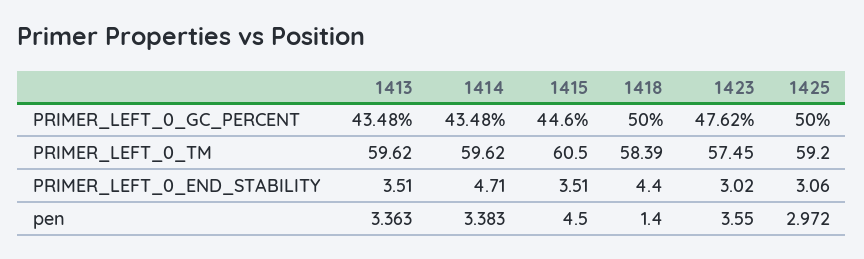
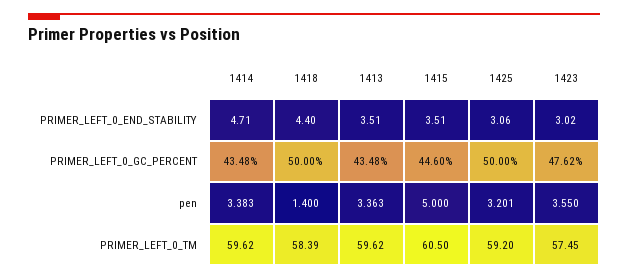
  {
    "1413": {
      "PRIMER_LEFT_0_GC_PERCENT": 43.48,
      "PRIMER_LEFT_0_TM": 59.62,
      "PRIMER_LEFT_0_END_STABILITY": 3.51,
      "pen": 3.363
    },
    "1414": {
      "PRIMER_LEFT_0_GC_PERCENT": 43.48,
      "PRIMER_LEFT_0_TM": 59.62,
      "PRIMER_LEFT_0_END_STABILITY": 4.71,
      "pen": 3.383
    },
    "1415": {
      "PRIMER_LEFT_0_GC_PERCENT": 44.6,
      "PRIMER_LEFT_0_TM": 60.5,
      "PRIMER_LEFT_0_END_STABILITY": 3.51,
-     "pen": 4.5
+     "pen": 5
    },
    "1418": {
      "PRIMER_LEFT_0_GC_PERCENT": 50,
      "PRIMER_LEFT_0_TM": 58.39,
      "PRIMER_LEFT_0_END_STABILITY": 4.4,
      "pen": 1.4
    },
    "1423": {
      "PRIMER_LEFT_0_GC_PERCENT": 47.62,
      "PRIMER_LEFT_0_TM": 57.45,
      "PRIMER_LEFT_0_END_STABILITY": 3.02,
      "pen": 3.55
    },
    "1425": {
      "PRIMER_LEFT_0_GC_PERCENT": 50,
      "PRIMER_LEFT_0_TM": 59.2,
      "PRIMER_LEFT_0_END_STABILITY": 3.06,
-     "pen": 2.972
+     "pen": 3.201
    }
  }

